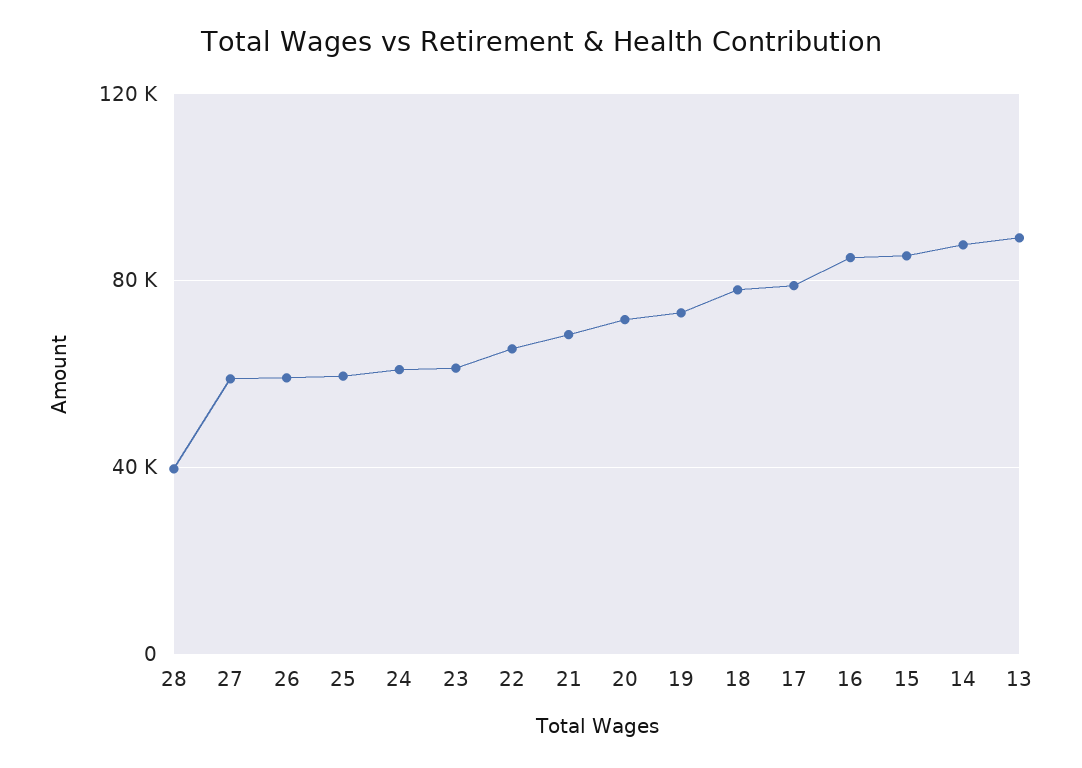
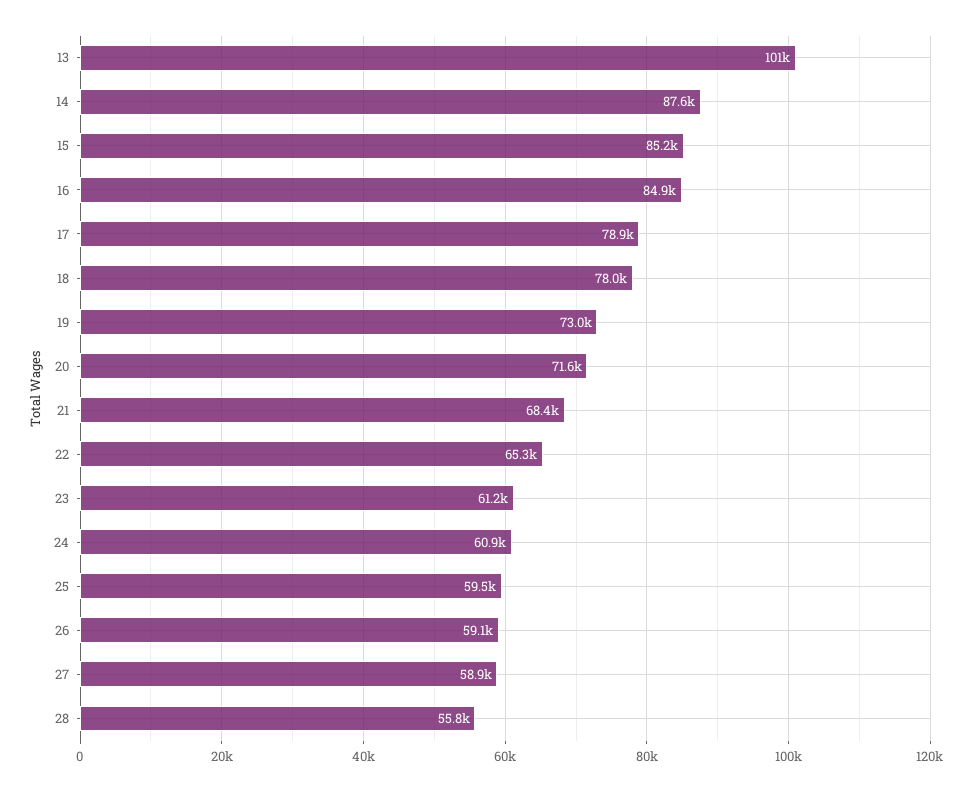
  {
-   "28": 40000,
+   "28": 55800,
    "27": 58900,
    "26": 59100,
    "25": 59500,
    "24": 60900,
    "23": 61200,
    "22": 65300,
    "21": 68400,
    "20": 71600,
    "19": 73000,
    "18": 78000,
    "17": 78900,
    "16": 84900,
    "15": 85200,
    "14": 87600,
-   "13": 90000
+   "13": 101000
  }

